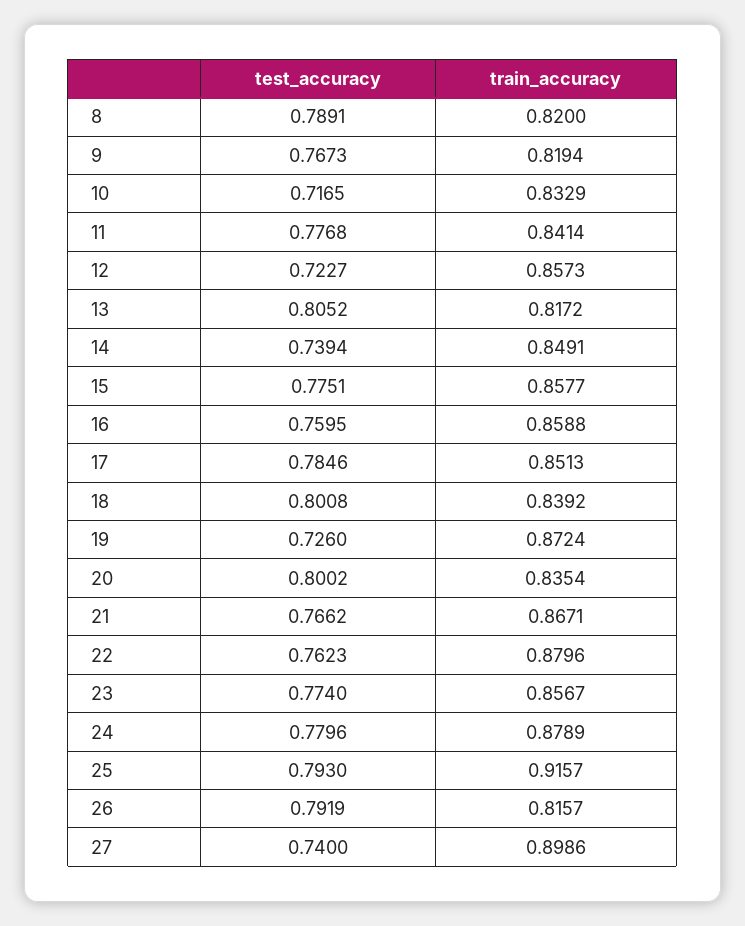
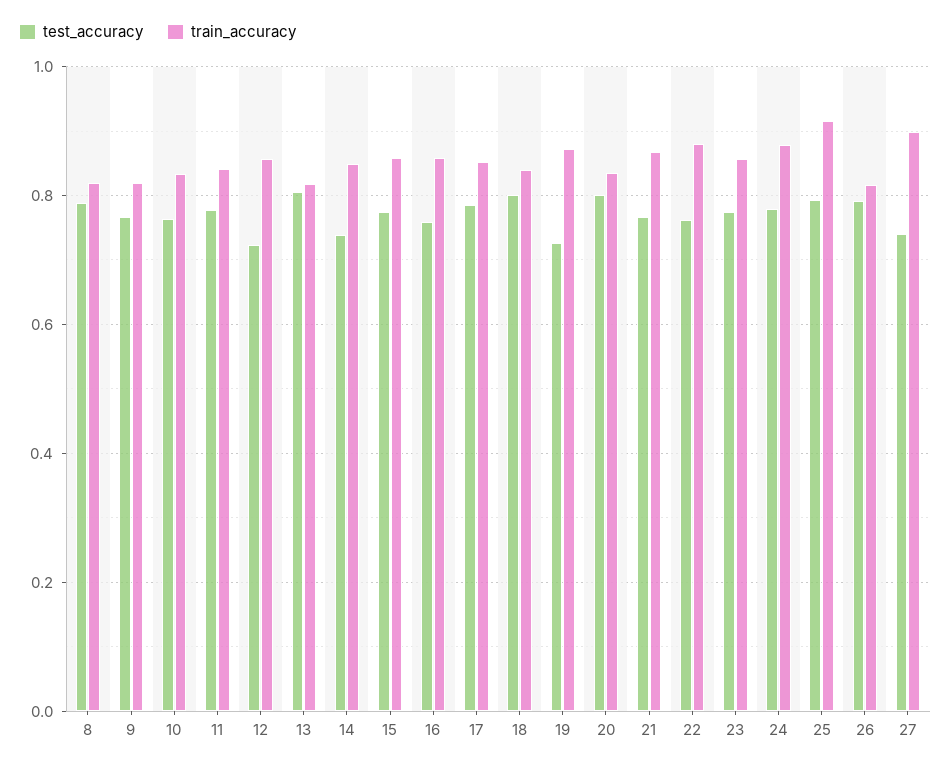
  {
    "test_accuracy": {
      "8": 0.7891,
      "9": 0.7673,
-     "10": 0.7165,
+     "10": 0.76,
      "11": 0.7768,
      "12": 0.7227,
      "13": 0.8052,
      "14": 0.7394,
      "15": 0.7751,
      "16": 0.7595,
      "17": 0.7846,
      "18": 0.8008,
      "19": 0.726,
      "20": 0.8002,
      "21": 0.7662,
      "22": 0.7623,
      "23": 0.774,
      "24": 0.7796,
      "25": 0.793,
      "26": 0.7919,
      "27": 0.74
    },
    "train_accuracy": {
      "8": 0.82,
      "9": 0.8194,
      "10": 0.8329,
      "11": 0.8414,
      "12": 0.8573,
      "13": 0.8172,
      "14": 0.8491,
      "15": 0.8577,
      "16": 0.8588,
      "17": 0.8513,
      "18": 0.8392,
      "19": 0.8724,
      "20": 0.8354,
      "21": 0.8671,
      "22": 0.8796,
      "23": 0.8567,
      "24": 0.8789,
      "25": 0.9157,
      "26": 0.8157,
      "27": 0.8986
    }
  }

